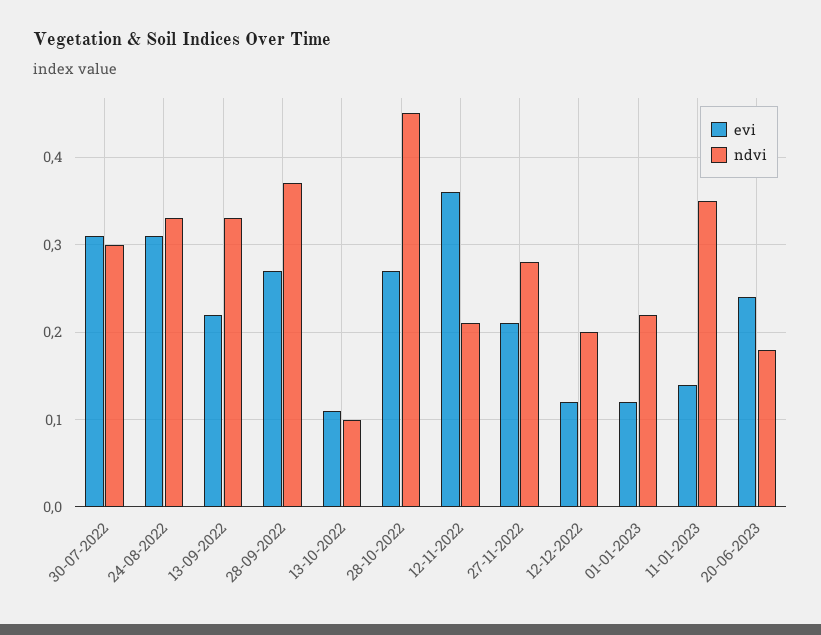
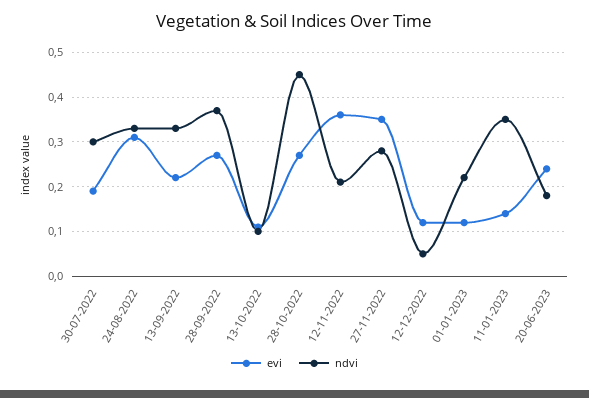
  {
    "evi": {
-     "30-07-2022": 0.31,
+     "30-07-2022": 0.2,
      "24-08-2022": 0.31,
      "13-09-2022": 0.22,
      "28-09-2022": 0.27,
      "13-10-2022": 0.11,
      "28-10-2022": 0.27,
      "12-11-2022": 0.36,
-     "27-11-2022": 0.21,
+     "27-11-2022": 0.35,
      "12-12-2022": 0.12,
      "01-01-2023": 0.12,
      "11-01-2023": 0.14,
      "20-06-2023": 0.24
    },
    "ndvi": {
      "30-07-2022": 0.3,
      "24-08-2022": 0.33,
      "13-09-2022": 0.33,
      "28-09-2022": 0.37,
      "13-10-2022": 0.1,
      "28-10-2022": 0.45,
      "12-11-2022": 0.21,
      "27-11-2022": 0.28,
-     "12-12-2022": 0.2,
+     "12-12-2022": 0.05,
      "01-01-2023": 0.22,
      "11-01-2023": 0.35,
      "20-06-2023": 0.18
    }
  }

